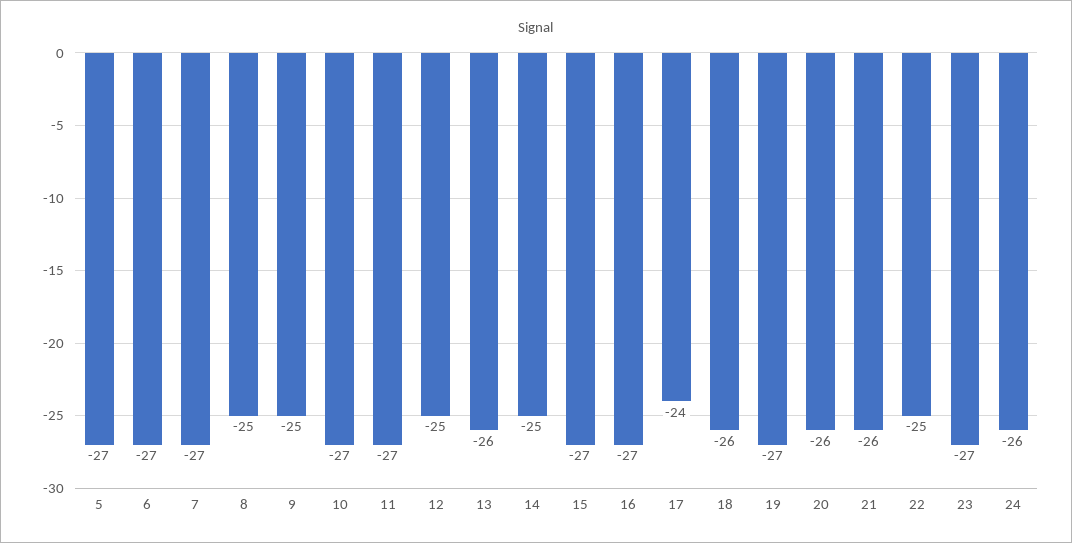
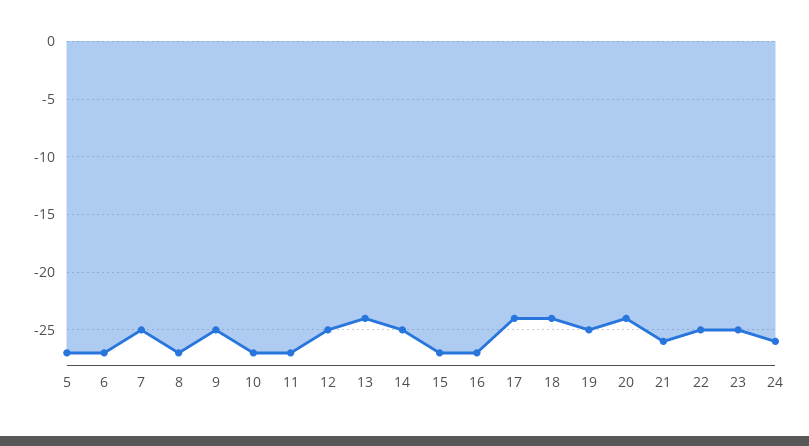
  {
    "5": -27,
    "6": -27,
-   "7": -27,
+   "7": -25,
-   "8": -25,
+   "8": -27,
    "9": -25,
    "10": -27,
    "11": -27,
    "12": -25,
-   "13": -26,
+   "13": -24,
    "14": -25,
    "15": -27,
    "16": -27,
    "17": -24,
-   "18": -26,
+   "18": -24,
-   "19": -27,
+   "19": -25,
-   "20": -26,
+   "20": -24,
    "21": -26,
    "22": -25,
-   "23": -27,
+   "23": -25,
    "24": -26
  }

